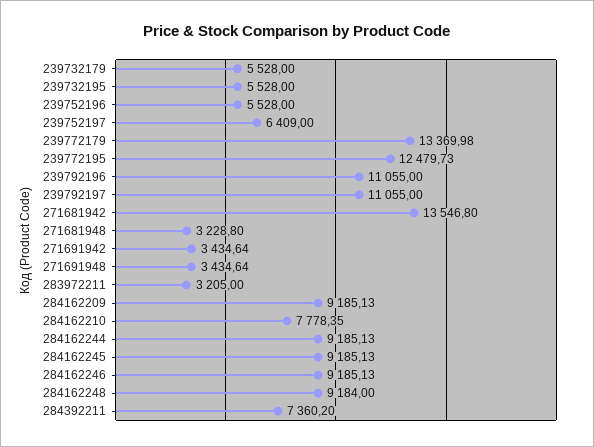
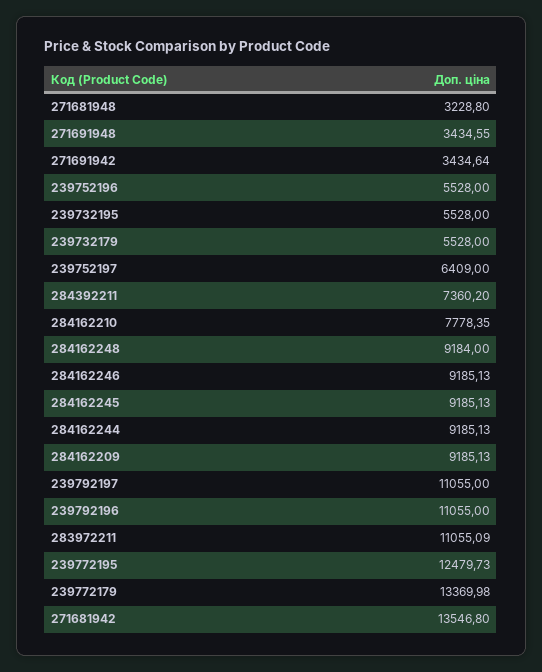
  {
    "239732179": 5528,
    "239732195": 5528,
    "239752196": 5528,
    "239752197": 6409,
    "239772179": 13369.98,
    "239772195": 12479.73,
    "239792196": 11055,
    "239792197": 11055,
    "271681942": 13546.8,
    "271681948": 3228.8,
    "271691942": 3434.64,
-   "271691948": 3434.64,
+   "271691948": 3434.55,
-   "283972211": 3205,
+   "283972211": 11055.09,
    "284162209": 9185.13,
    "284162210": 7778.35,
    "284162244": 9185.13,
    "284162245": 9185.13,
    "284162246": 9185.13,
    "284162248": 9184,
    "284392211": 7360.2
  }

